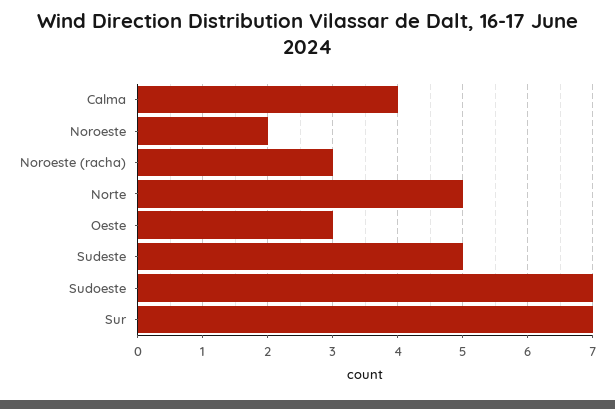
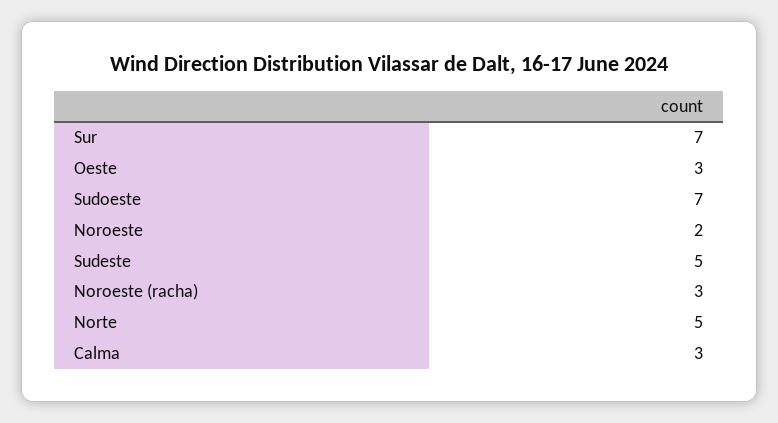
  {
-   "Calma": 4,
+   "Calma": 3,
    "Noroeste": 2,
    "Noroeste (racha)": 3,
    "Norte": 5,
    "Oeste": 3,
    "Sudeste": 5,
    "Sudoeste": 7,
    "Sur": 7
  }

